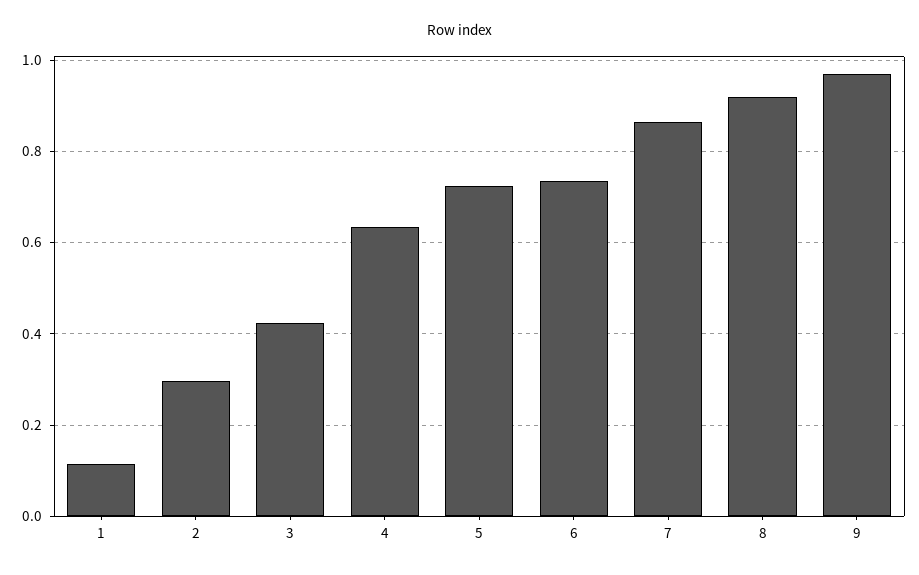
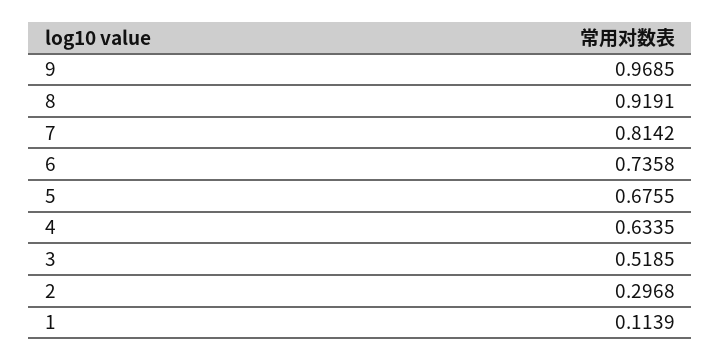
  {
    "1": 0.1139,
    "2": 0.2968,
-   "3": 0.42,
+   "3": 0.5185,
    "4": 0.6335,
-   "5": 0.72,
+   "5": 0.6755,
    "6": 0.7358,
-   "7": 0.86,
+   "7": 0.8142,
    "8": 0.9191,
    "9": 0.9685
  }

